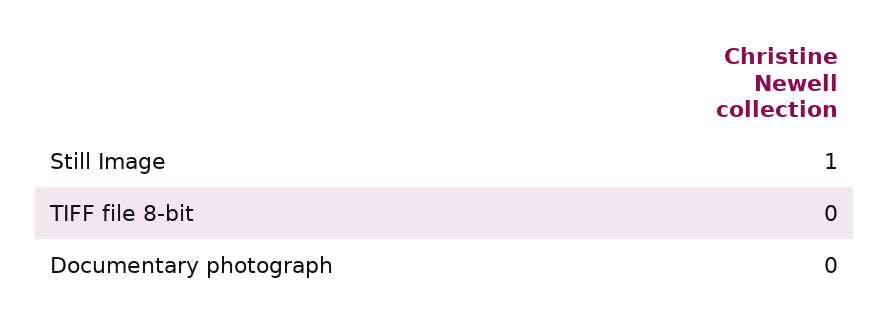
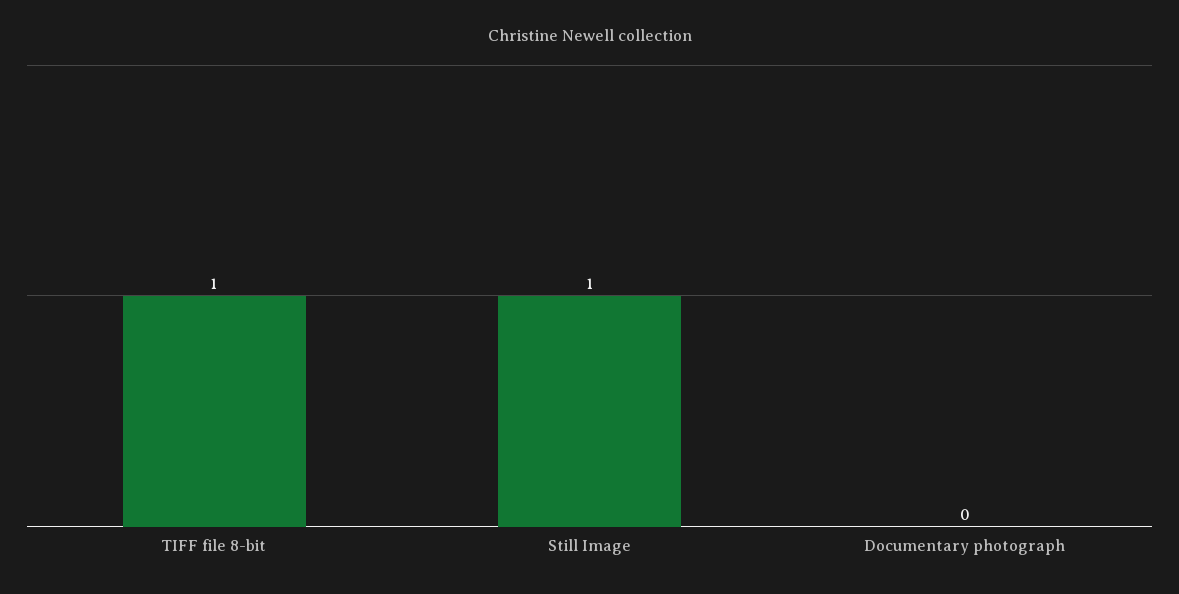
  {
    "Still Image": 1,
-   "TIFF file 8-bit": 0,
+   "TIFF file 8-bit": 1,
    "Documentary photograph": 0
  }

